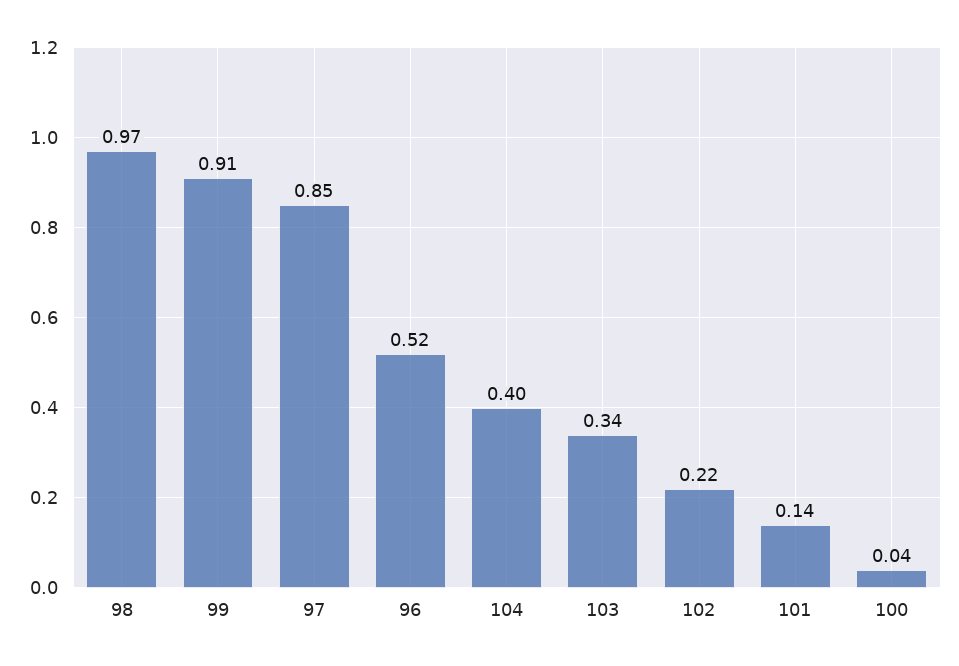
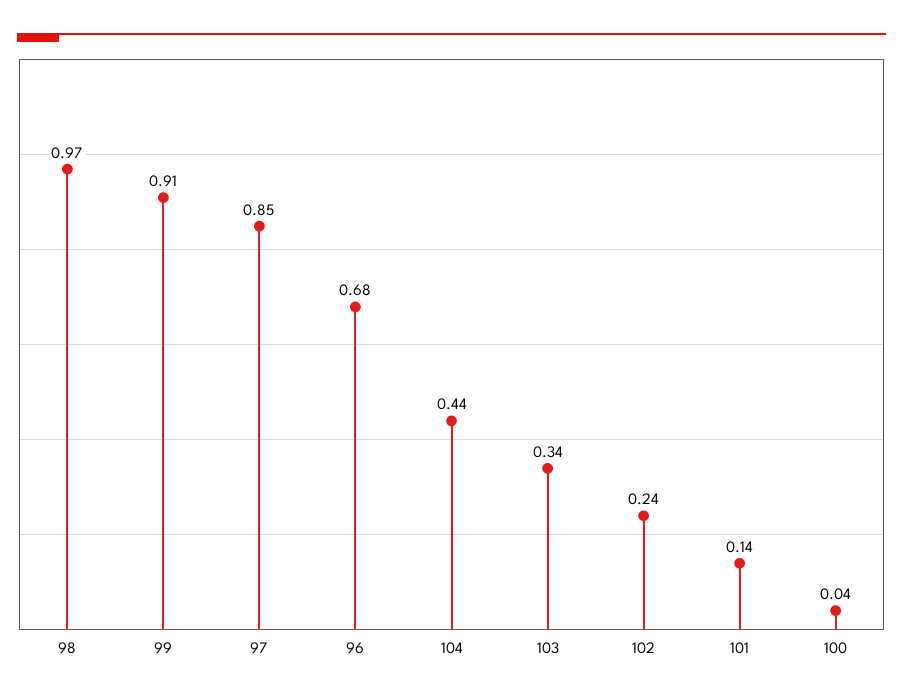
  {
    "98": 0.97,
    "99": 0.91,
    "97": 0.85,
-   "96": 0.52,
+   "96": 0.68,
-   "104": 0.4,
+   "104": 0.44,
    "103": 0.34,
-   "102": 0.22,
+   "102": 0.24,
    "101": 0.14,
    "100": 0.04
  }

